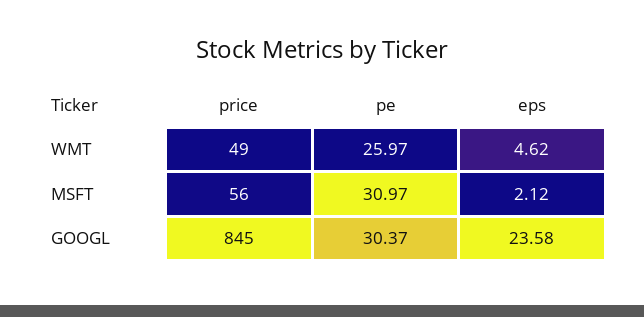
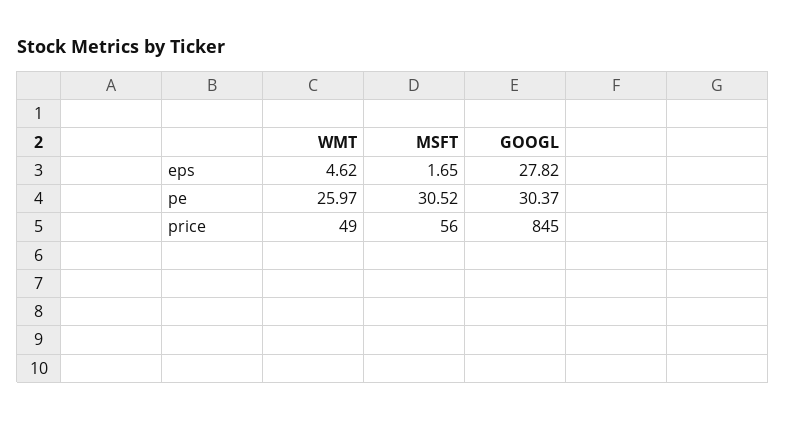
  {
    "price": {
      "WMT": 49,
      "MSFT": 56,
      "GOOGL": 845
    },
    "pe": {
      "WMT": 25.97,
-     "MSFT": 30.97,
+     "MSFT": 30.52,
      "GOOGL": 30.37
    },
    "eps": {
      "WMT": 4.62,
-     "MSFT": 2.12,
+     "MSFT": 1.65,
-     "GOOGL": 23.58
+     "GOOGL": 27.82
    }
  }

